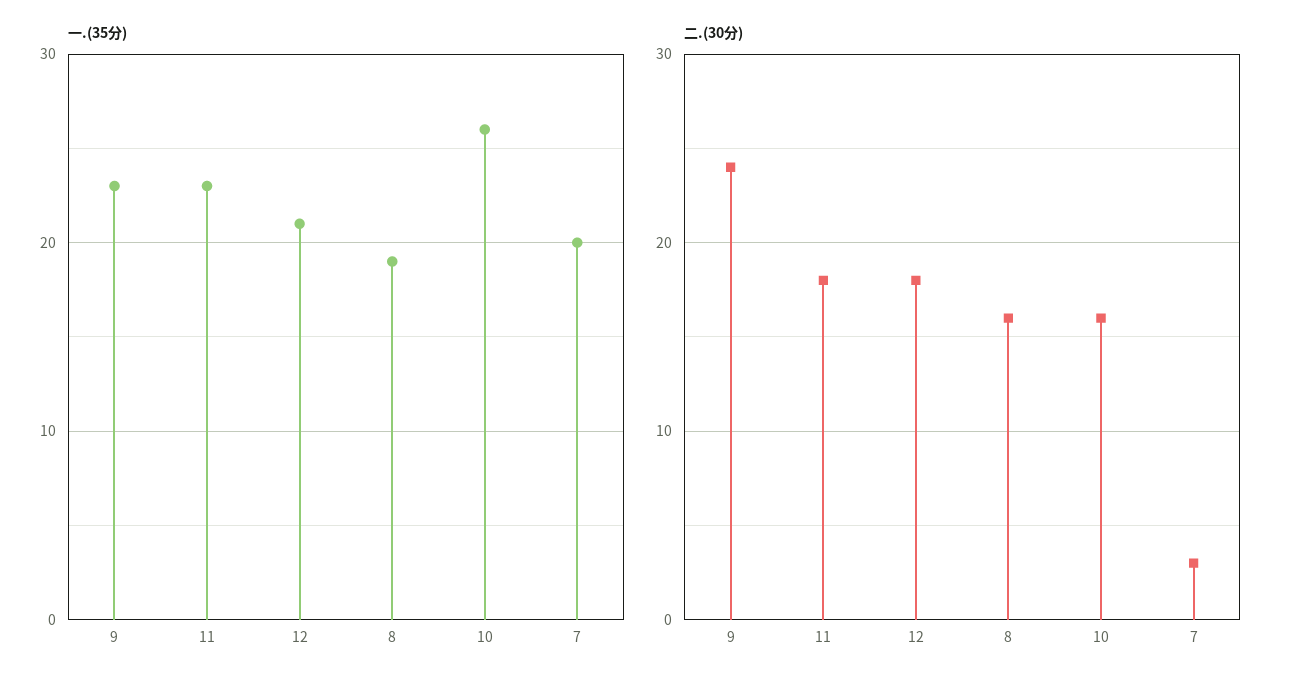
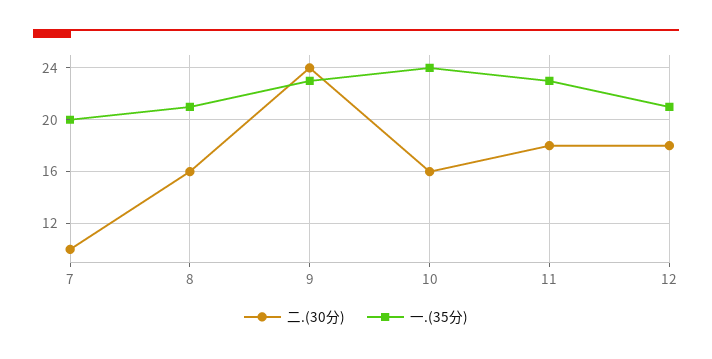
  {
    "一.(35分)": {
      "9": 23,
      "11": 23,
      "12": 21,
-     "8": 19,
+     "8": 21,
-     "10": 26,
+     "10": 24,
      "7": 20
    },
    "二.(30分)": {
      "9": 24,
      "11": 18,
      "12": 18,
      "8": 16,
      "10": 16,
-     "7": 3
+     "7": 10
    }
  }

